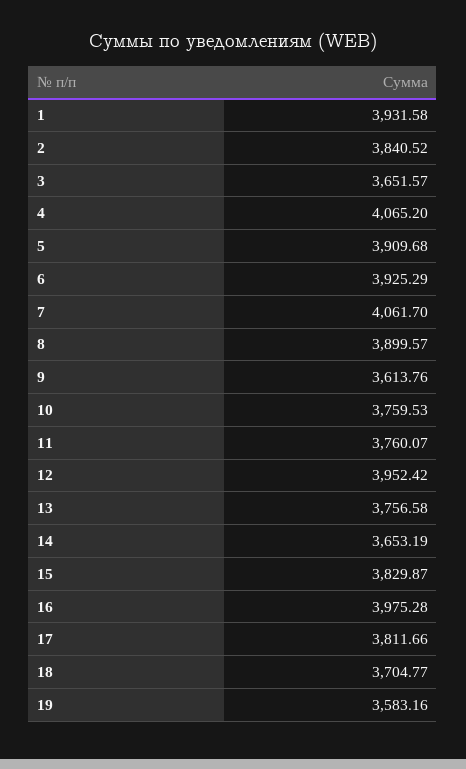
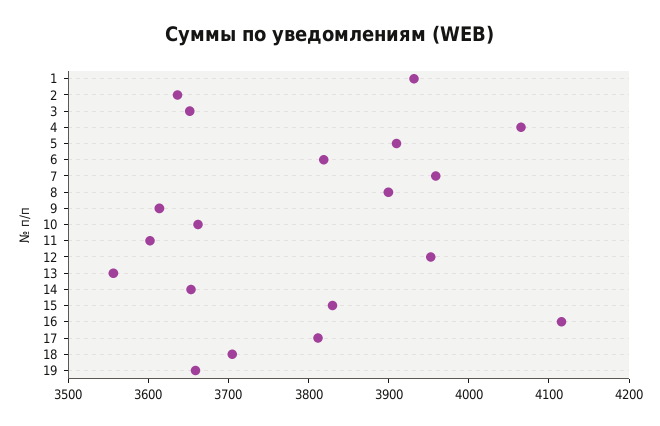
  {
    "1": 3931.58,
-   "2": 3840.52,
+   "2": 3640,
    "3": 3651.57,
    "4": 4065.2,
    "5": 3909.68,
-   "6": 3925.29,
+   "6": 3820,
-   "7": 4061.7,
+   "7": 3960,
    "8": 3899.57,
    "9": 3613.76,
-   "10": 3759.53,
+   "10": 3660,
-   "11": 3760.07,
+   "11": 3600,
    "12": 3952.42,
-   "13": 3756.58,
+   "13": 3560,
    "14": 3653.19,
    "15": 3829.87,
-   "16": 3975.28,
+   "16": 4120,
    "17": 3811.66,
    "18": 3704.77,
-   "19": 3583.16
+   "19": 3660
  }

